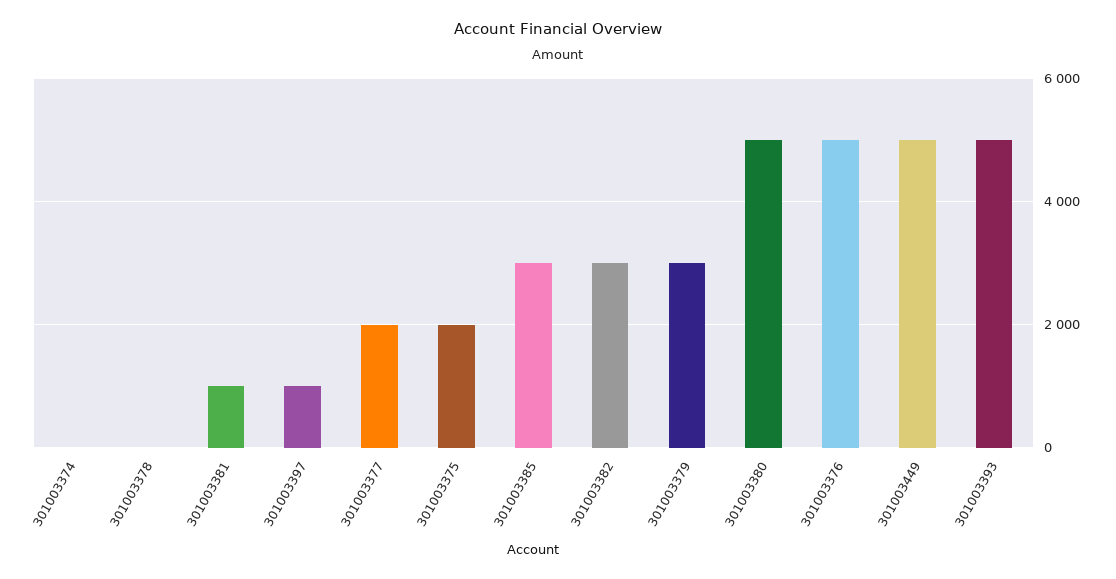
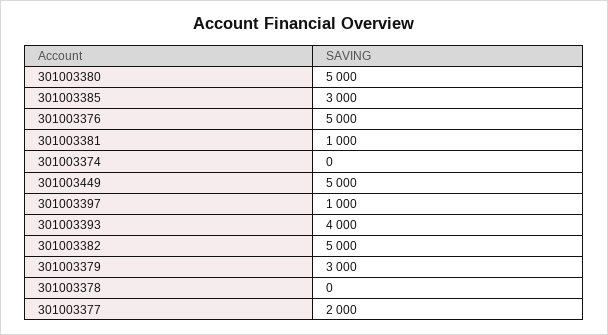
  {
    "301003374": 0,
    "301003378": 0,
    "301003381": 1000,
    "301003397": 1000,
    "301003377": 2000,
-   "301003375": 2000,
    "301003385": 3000,
-   "301003382": 3000,
+   "301003382": 5000,
    "301003379": 3000,
    "301003380": 5000,
    "301003376": 5000,
    "301003449": 5000,
-   "301003393": 5000
+   "301003393": 4000
  }

